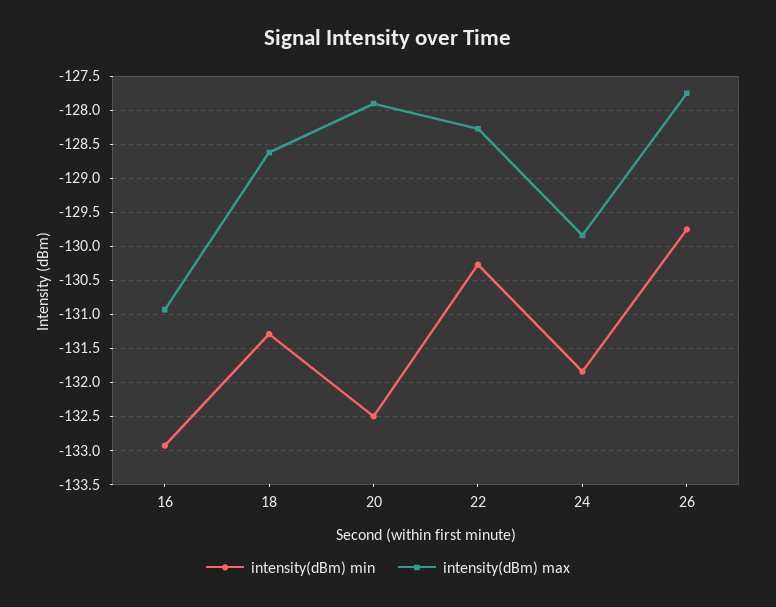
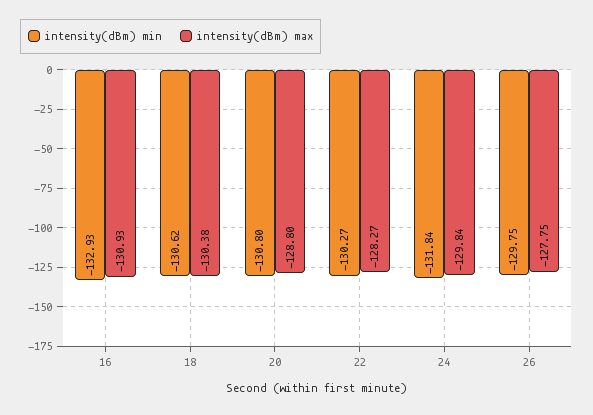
  {
    "intensity(dBm) min": {
      "16": -132.93,
-     "18": -131.3,
+     "18": -130.62,
-     "20": -132.5,
+     "20": -130.8,
      "22": -130.27,
      "24": -131.84,
      "26": -129.75
    },
    "intensity(dBm) max": {
      "16": -130.93,
-     "18": -128.6,
+     "18": -130.38,
-     "20": -127.9,
+     "20": -128.8,
      "22": -128.27,
      "24": -129.84,
      "26": -127.75
    }
  }

